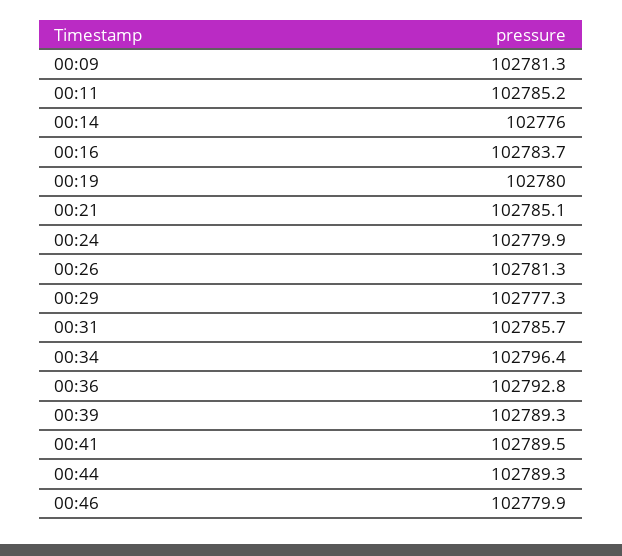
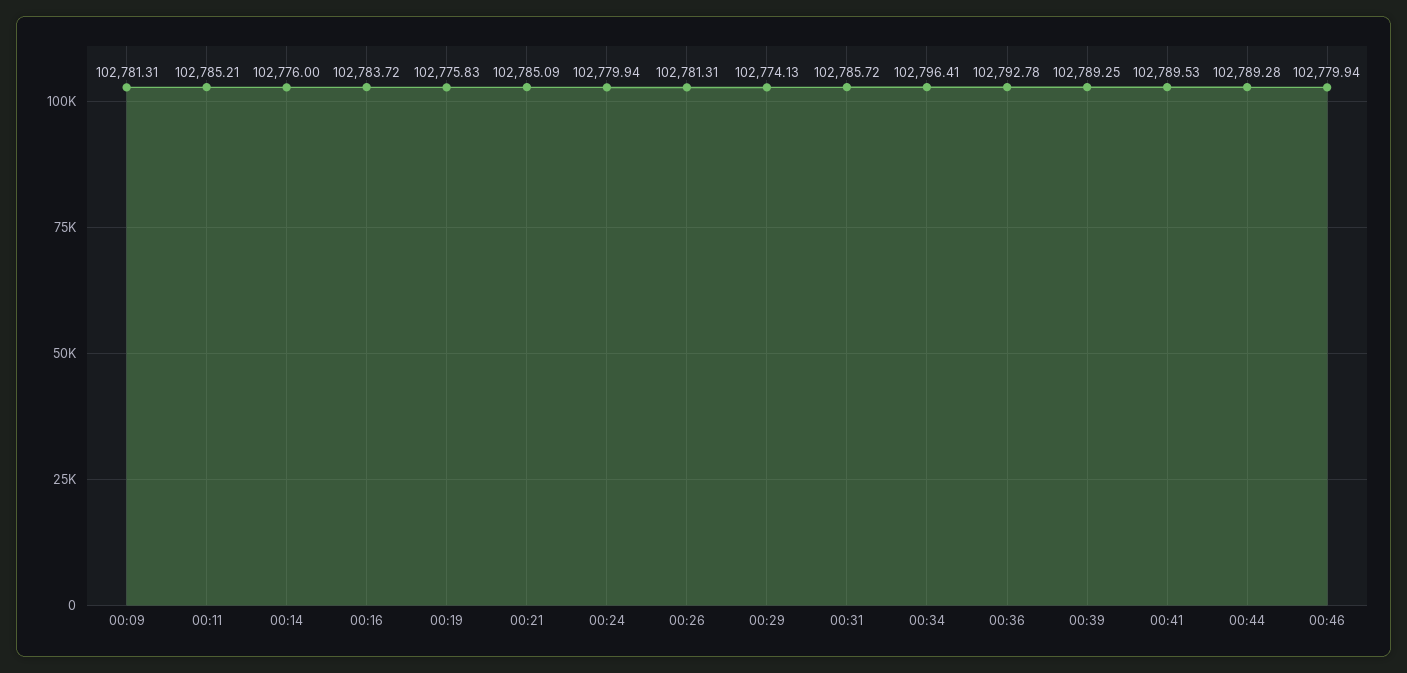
  {
    "00:09": 102781.31,
    "00:11": 102785.21,
    "00:14": 102776,
    "00:16": 102783.72,
-   "00:19": 102780,
+   "00:19": 102775.83,
    "00:21": 102785.09,
    "00:24": 102779.94,
    "00:26": 102781.31,
-   "00:29": 102777.3,
+   "00:29": 102774.13,
    "00:31": 102785.72,
    "00:34": 102796.41,
    "00:36": 102792.78,
    "00:39": 102789.25,
    "00:41": 102789.53,
    "00:44": 102789.28,
    "00:46": 102779.94
  }

